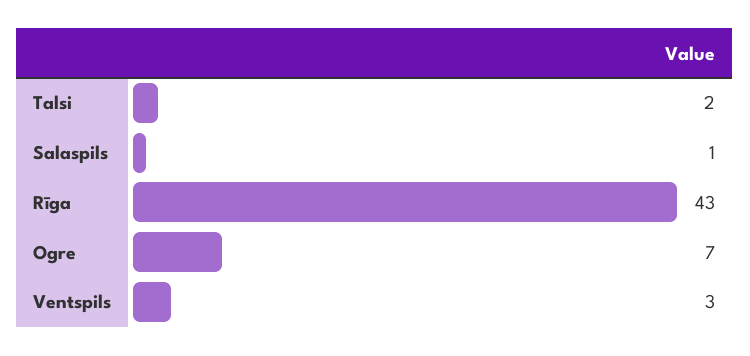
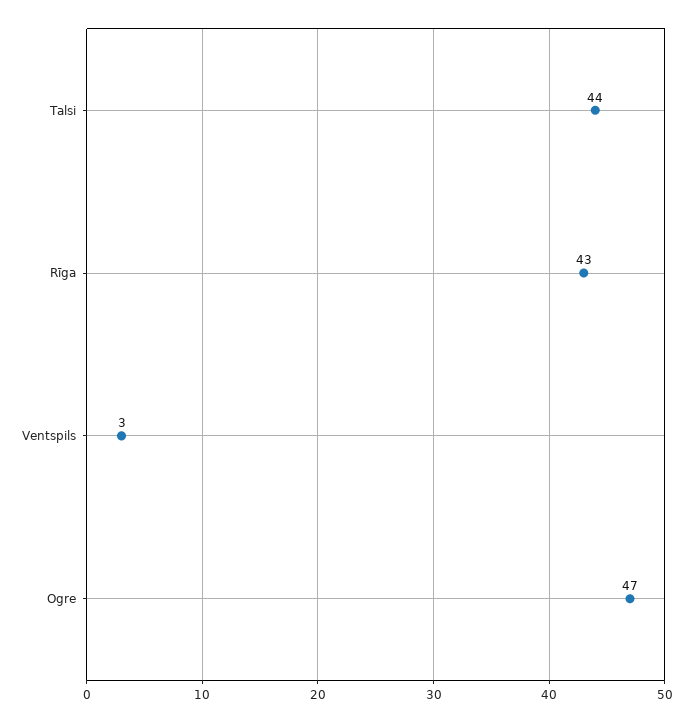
  {
-   "Talsi": 2,
+   "Talsi": 44,
-   "Salaspils": 1,
    "Rīga": 43,
-   "Ogre": 7,
+   "Ogre": 47,
    "Ventspils": 3
  }

